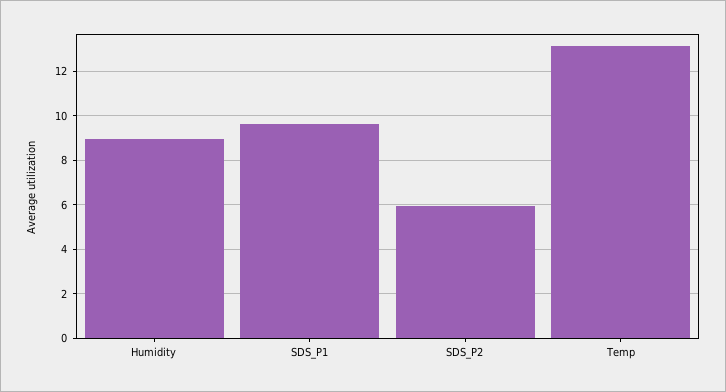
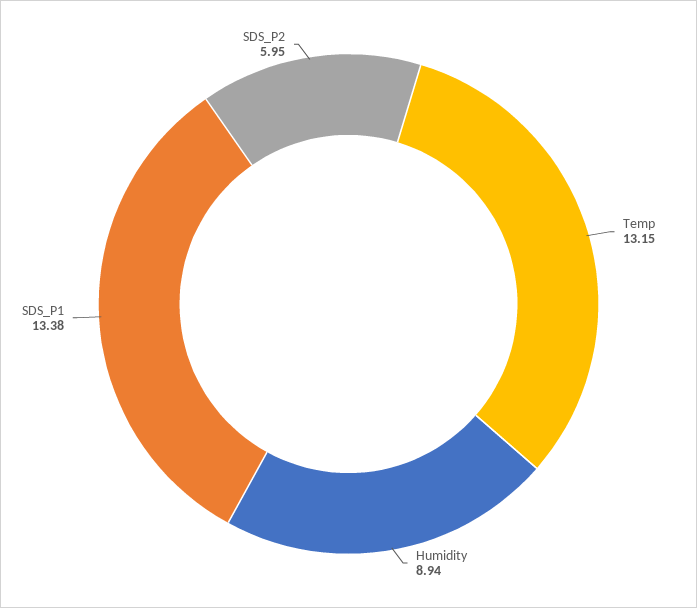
  {
    "Humidity": 8.94,
-   "SDS_P1": 9.5,
+   "SDS_P1": 13.38,
    "SDS_P2": 5.95,
    "Temp": 13.15
  }

